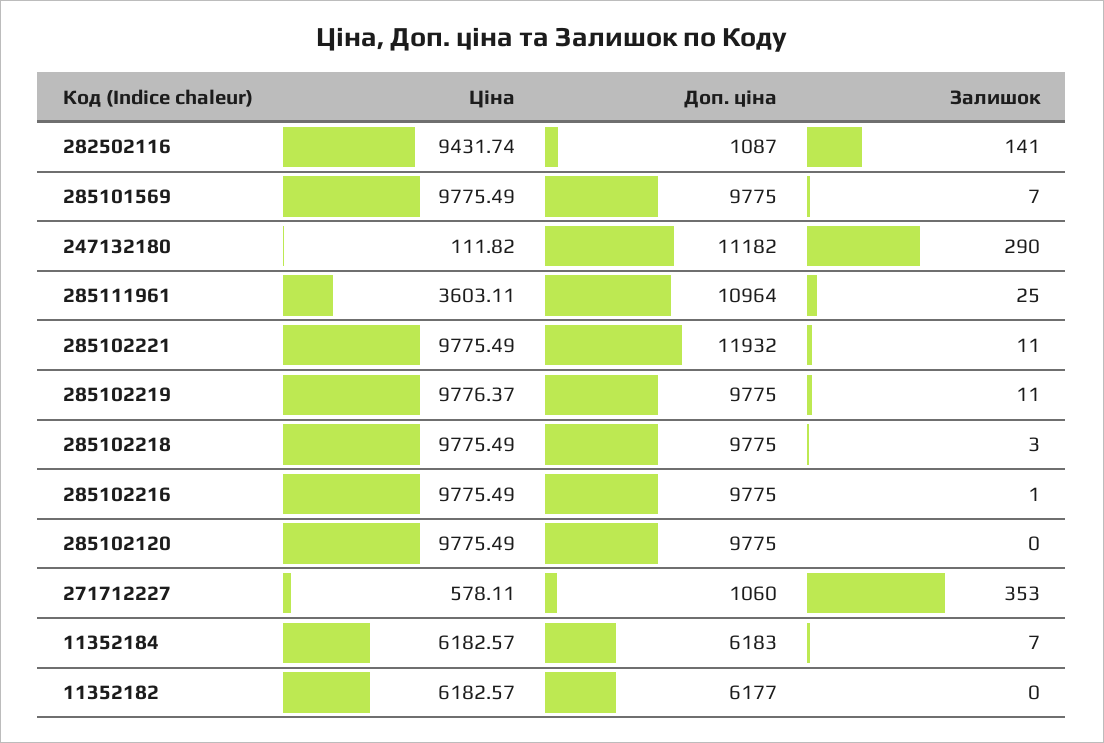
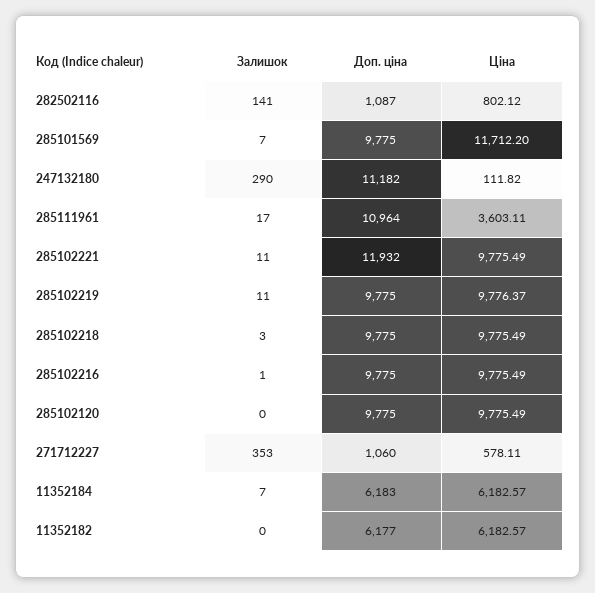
  {
    "Ціна": {
-     "282502116": 9431.74,
+     "282502116": 802.12,
-     "285101569": 9775.49,
+     "285101569": 11712.2,
      "247132180": 111.82,
      "285111961": 3603.11,
      "285102221": 9775.49,
      "285102219": 9776.37,
      "285102218": 9775.49,
      "285102216": 9775.49,
      "285102120": 9775.49,
      "271712227": 578.11,
      "11352184": 6182.57,
      "11352182": 6182.57
    },
    "Доп. ціна": {
      "282502116": 1087,
      "285101569": 9775,
      "247132180": 11182,
      "285111961": 10964,
      "285102221": 11932,
      "285102219": 9775,
      "285102218": 9775,
      "285102216": 9775,
      "285102120": 9775,
      "271712227": 1060,
      "11352184": 6183,
      "11352182": 6177
    },
    "Залишок": {
      "282502116": 141,
      "285101569": 7,
      "247132180": 290,
-     "285111961": 25,
+     "285111961": 17,
      "285102221": 11,
      "285102219": 11,
      "285102218": 3,
      "285102216": 1,
      "285102120": 0,
      "271712227": 353,
      "11352184": 7,
      "11352182": 0
    }
  }

